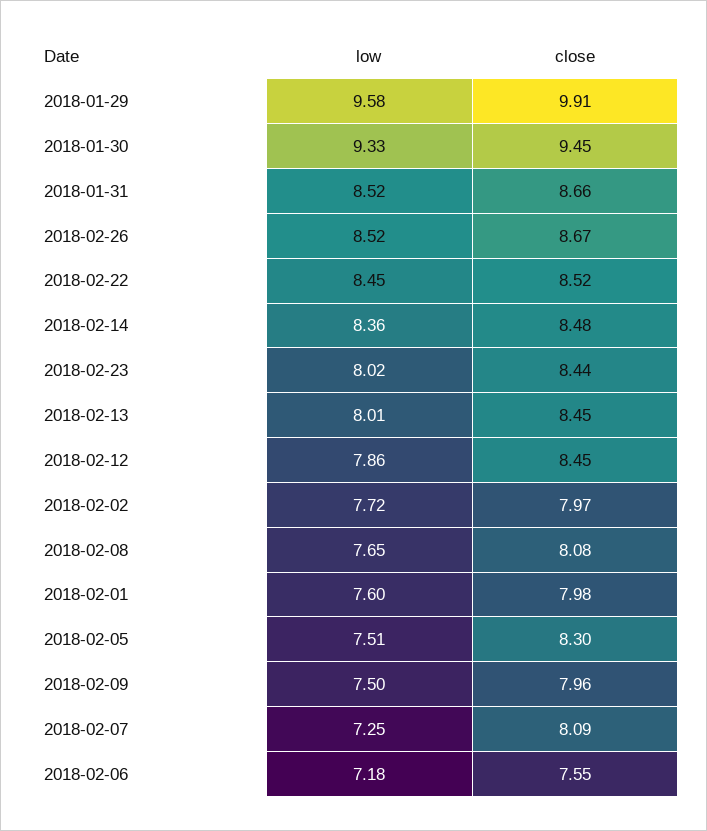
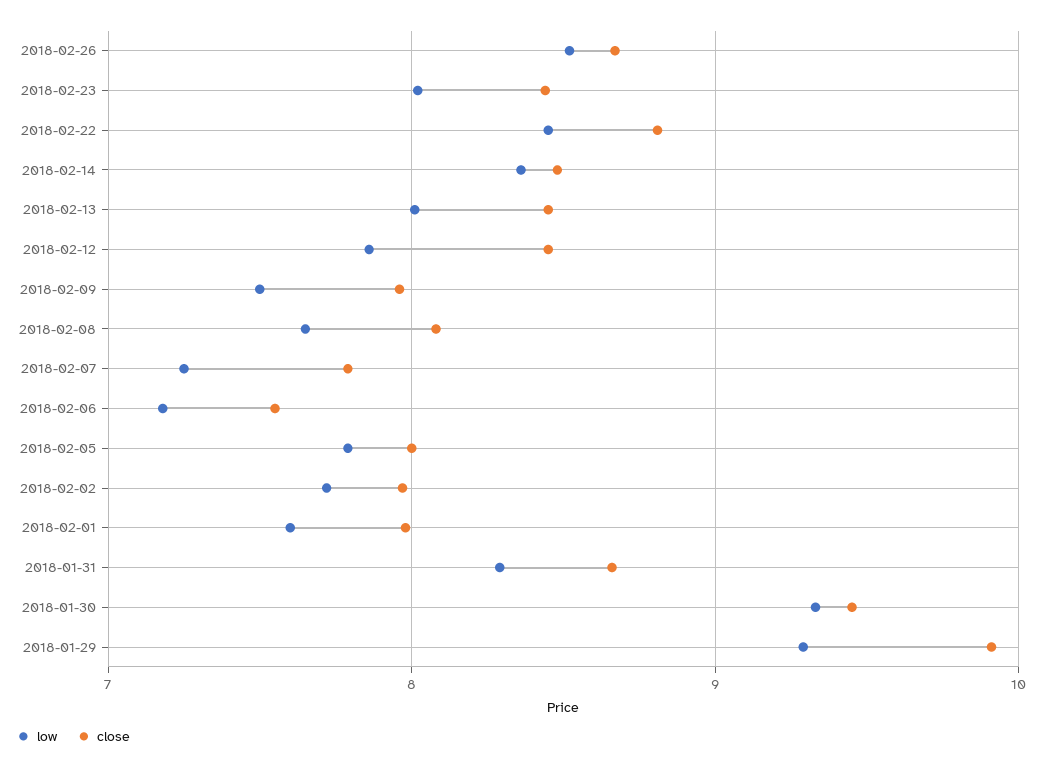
  {
    "low": {
-     "2018-01-29": 9.58,
+     "2018-01-29": 9.3,
      "2018-01-30": 9.33,
-     "2018-01-31": 8.52,
+     "2018-01-31": 8.3,
      "2018-02-26": 8.52,
      "2018-02-22": 8.45,
      "2018-02-14": 8.36,
      "2018-02-23": 8.02,
      "2018-02-13": 8.01,
      "2018-02-12": 7.86,
      "2018-02-02": 7.72,
      "2018-02-08": 7.65,
      "2018-02-01": 7.6,
-     "2018-02-05": 7.51,
+     "2018-02-05": 7.8,
      "2018-02-09": 7.5,
      "2018-02-07": 7.25,
      "2018-02-06": 7.18
    },
    "close": {
      "2018-01-29": 9.91,
      "2018-01-30": 9.45,
      "2018-01-31": 8.66,
      "2018-02-26": 8.67,
-     "2018-02-22": 8.52,
+     "2018-02-22": 8.8,
      "2018-02-14": 8.48,
      "2018-02-23": 8.44,
      "2018-02-13": 8.45,
      "2018-02-12": 8.45,
      "2018-02-02": 7.97,
      "2018-02-08": 8.08,
      "2018-02-01": 7.98,
-     "2018-02-05": 8.3,
+     "2018-02-05": 8,
      "2018-02-09": 7.96,
-     "2018-02-07": 8.09,
+     "2018-02-07": 7.8,
      "2018-02-06": 7.55
    }
  }

